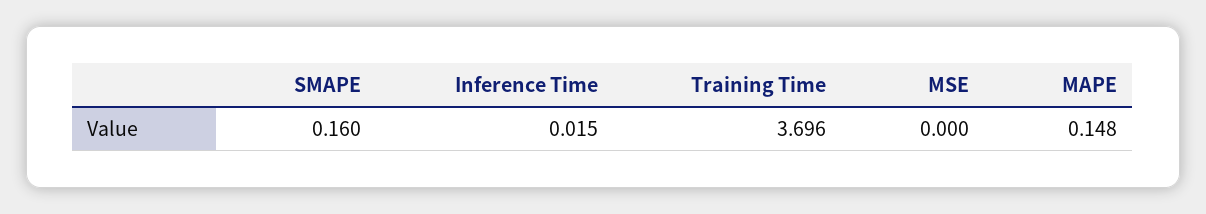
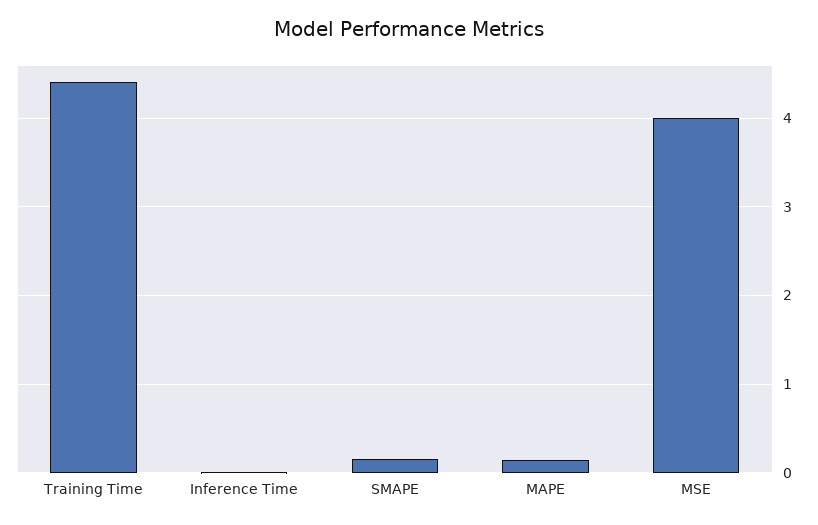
  {
    "SMAPE": 0.16,
    "Inference Time": 0.015,
-   "Training Time": 3.696,
+   "Training Time": 4.4,
-   "MSE": 0,
+   "MSE": 4,
    "MAPE": 0.148
  }

